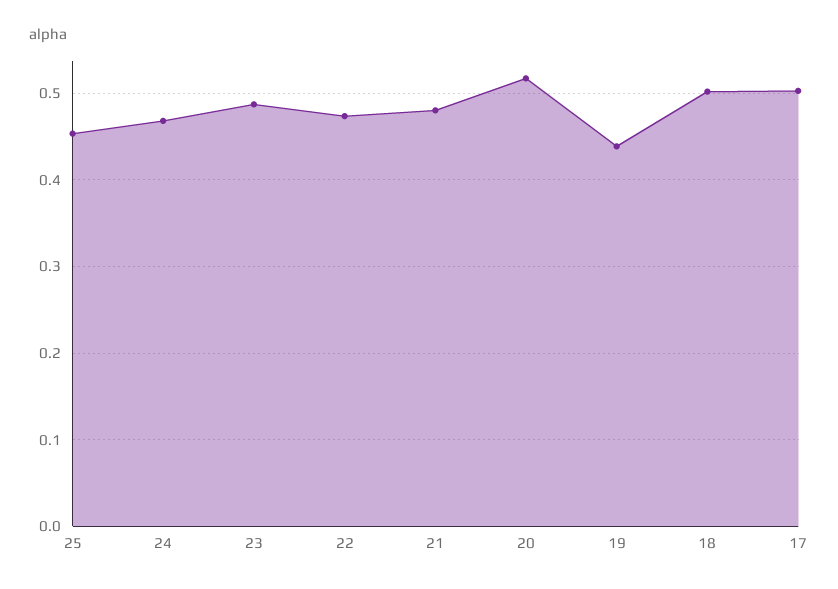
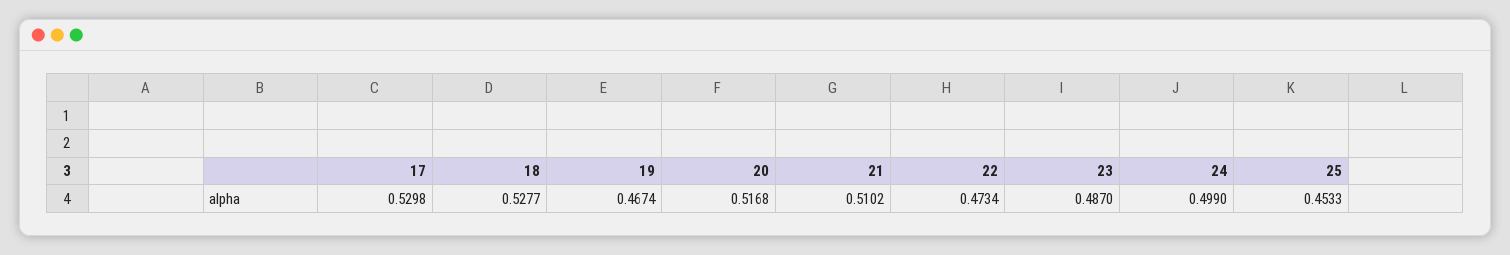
  {
    "25": 0.4533,
-   "24": 0.47,
+   "24": 0.499,
    "23": 0.487,
    "22": 0.4734,
-   "21": 0.48,
+   "21": 0.5102,
    "20": 0.5168,
-   "19": 0.44,
+   "19": 0.4674,
-   "18": 0.5,
+   "18": 0.5277,
-   "17": 0.5
+   "17": 0.5298
  }

